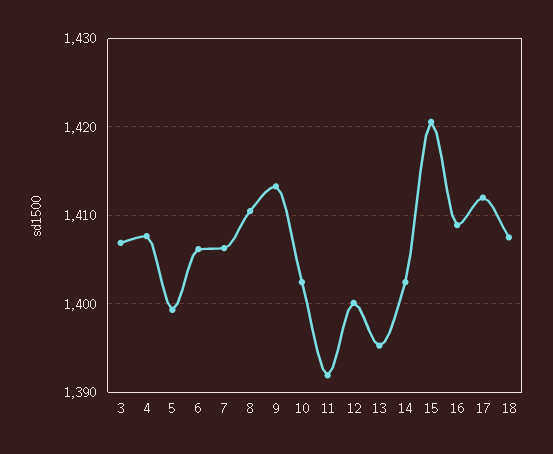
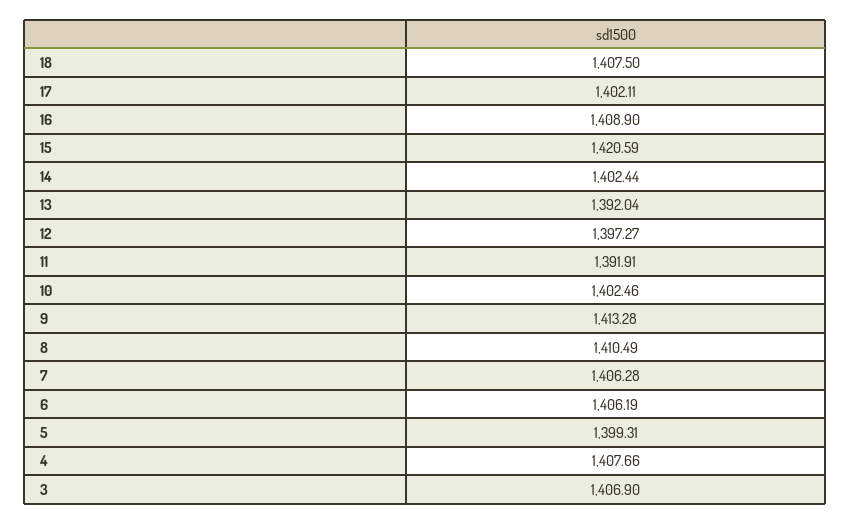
  {
    "3": 1406.9,
    "4": 1407.66,
    "5": 1399.31,
    "6": 1406.19,
    "7": 1406.28,
    "8": 1410.49,
    "9": 1413.28,
    "10": 1402.46,
    "11": 1391.91,
-   "12": 1400,
+   "12": 1397.27,
-   "13": 1395,
+   "13": 1392.04,
    "14": 1402.44,
    "15": 1420.59,
    "16": 1408.9,
-   "17": 1412,
+   "17": 1402.11,
    "18": 1407.5
  }

